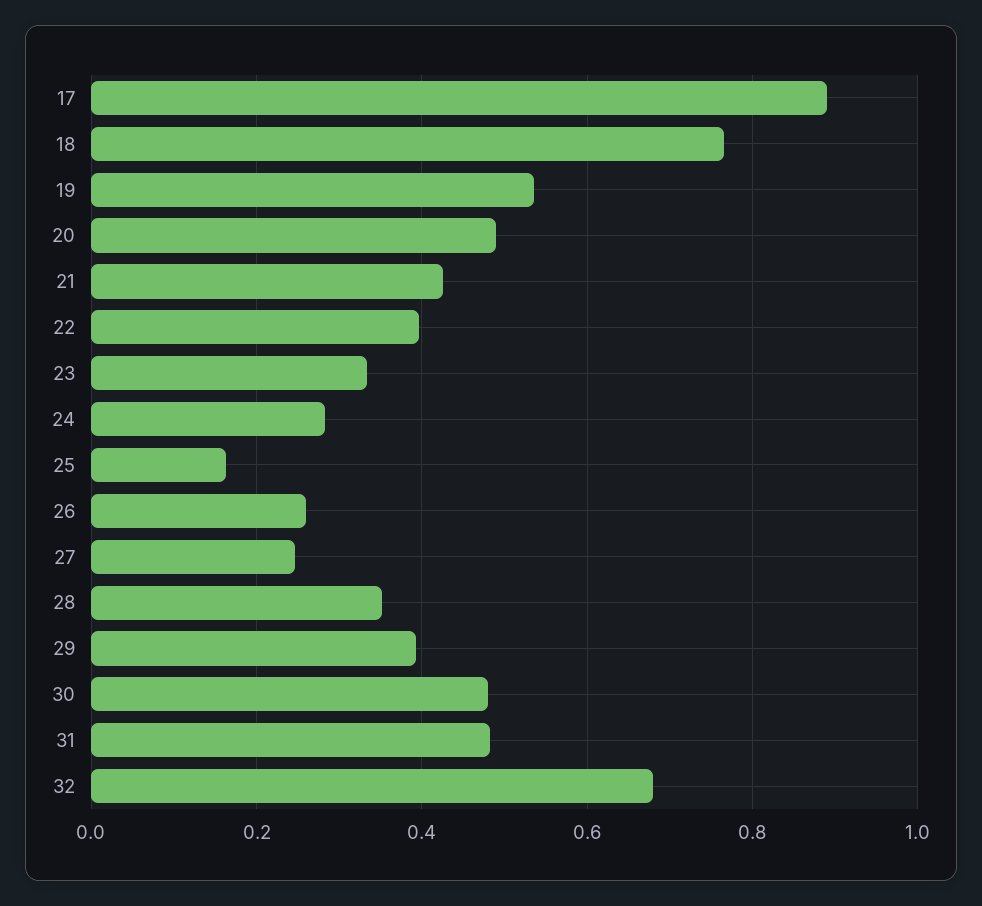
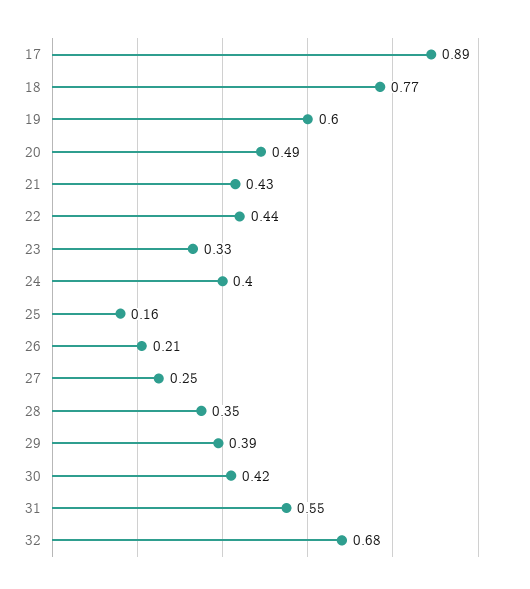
  {
    "17": 0.89,
    "18": 0.77,
-   "19": 0.54,
+   "19": 0.6,
    "20": 0.49,
    "21": 0.43,
-   "22": 0.4,
+   "22": 0.44,
    "23": 0.33,
-   "24": 0.28,
+   "24": 0.4,
    "25": 0.16,
-   "26": 0.26,
+   "26": 0.21,
    "27": 0.25,
    "28": 0.35,
    "29": 0.39,
-   "30": 0.48,
+   "30": 0.42,
-   "31": 0.48,
+   "31": 0.55,
    "32": 0.68
  }

